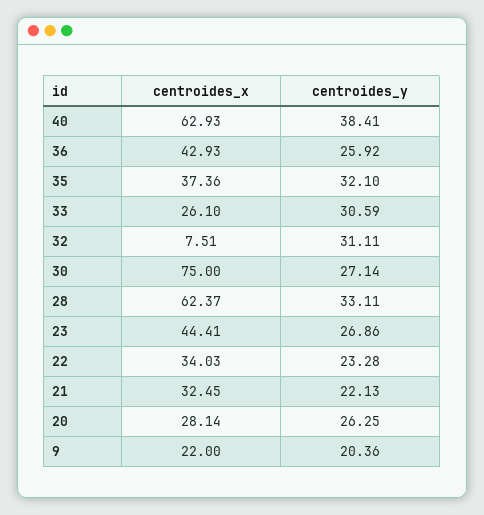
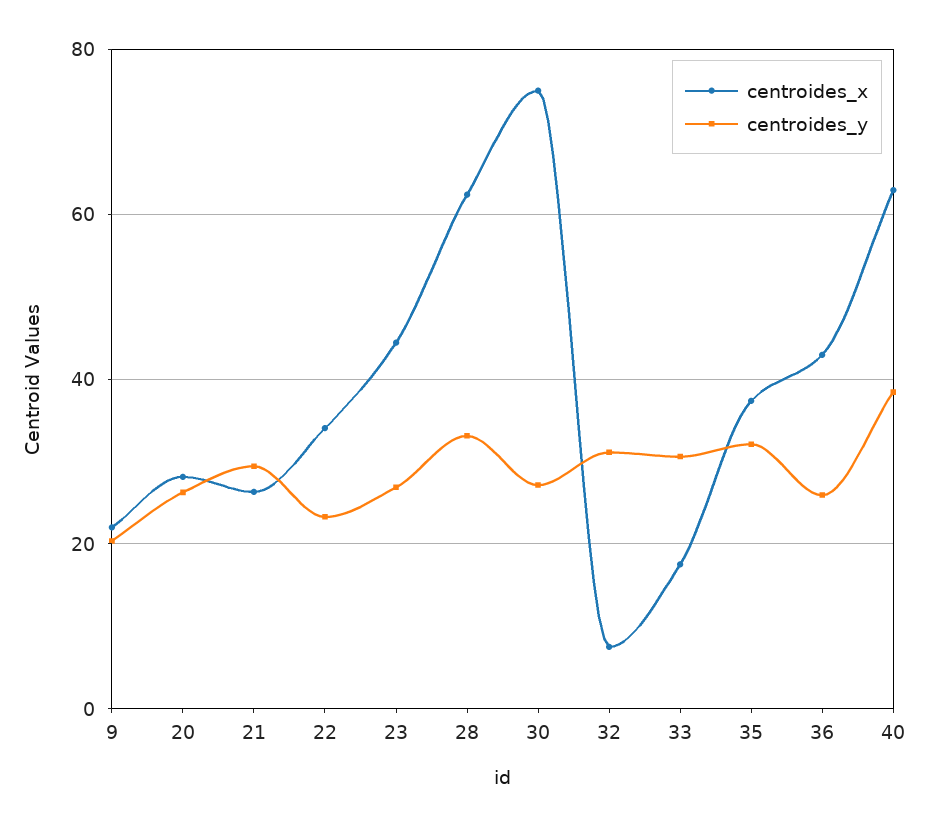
  {
    "centroides_x": {
      "40": 62.93,
      "36": 42.93,
      "35": 37.36,
-     "33": 26.1,
+     "33": 18,
      "32": 7.51,
      "30": 75,
      "28": 62.37,
      "23": 44.41,
      "22": 34.03,
-     "21": 32.45,
+     "21": 26,
      "20": 28.14,
      "9": 22
    },
    "centroides_y": {
      "40": 38.41,
      "36": 25.92,
      "35": 32.1,
      "33": 30.59,
      "32": 31.11,
      "30": 27.14,
      "28": 33.11,
      "23": 26.86,
      "22": 23.28,
-     "21": 22.13,
+     "21": 30,
      "20": 26.25,
      "9": 20.36
    }
  }

